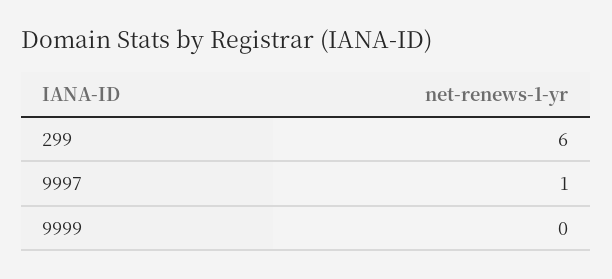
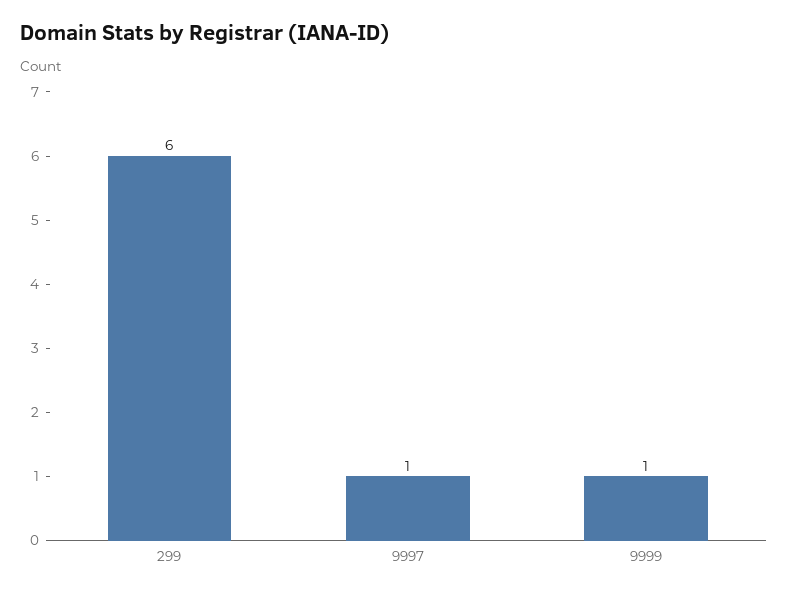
  {
    "299": 6,
    "9997": 1,
-   "9999": 0
+   "9999": 1
  }

